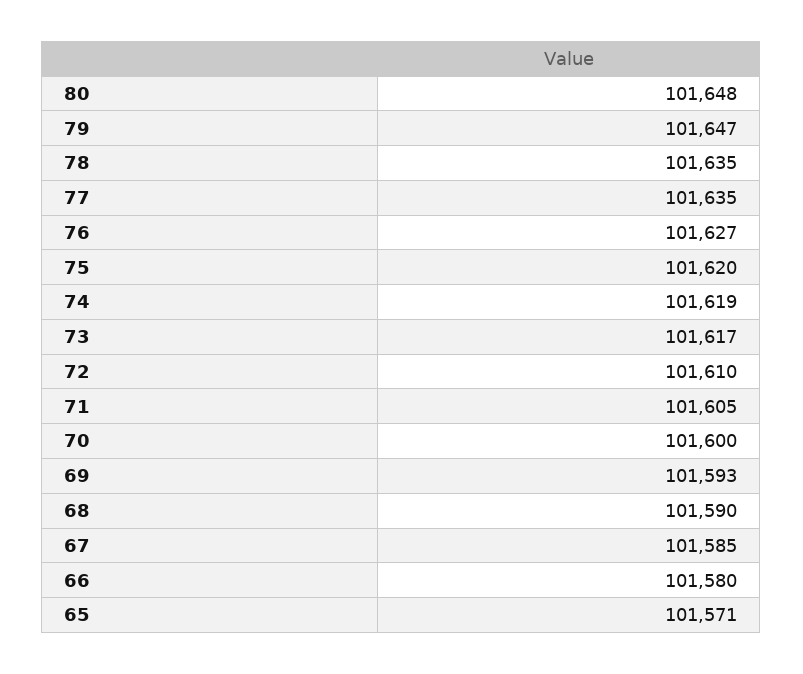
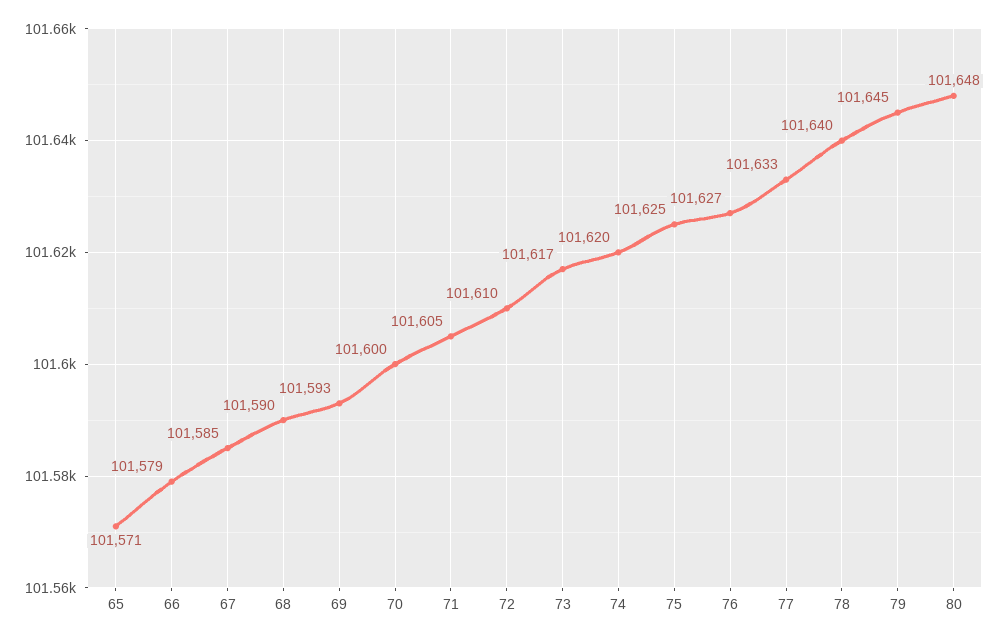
  {
    "80": 101648,
-   "79": 101647,
+   "79": 101645,
-   "78": 101635,
+   "78": 101640,
-   "77": 101635,
+   "77": 101633,
    "76": 101627,
-   "75": 101620,
+   "75": 101625,
-   "74": 101619,
+   "74": 101620,
    "73": 101617,
    "72": 101610,
    "71": 101605,
    "70": 101600,
    "69": 101593,
    "68": 101590,
    "67": 101585,
-   "66": 101580,
+   "66": 101579,
    "65": 101571
  }

